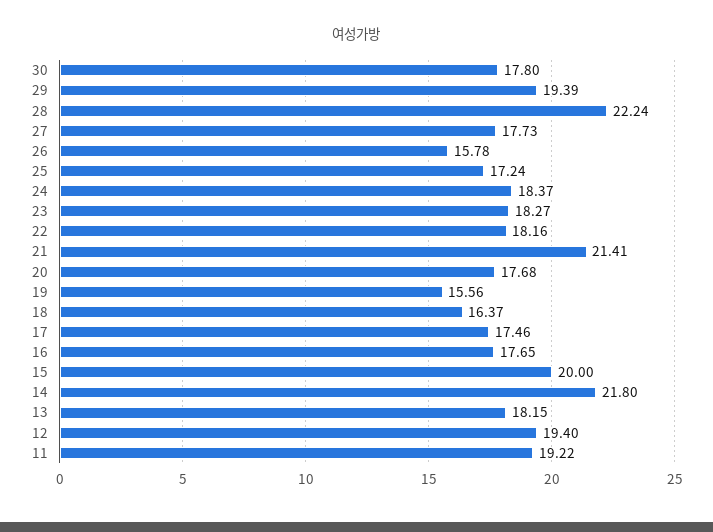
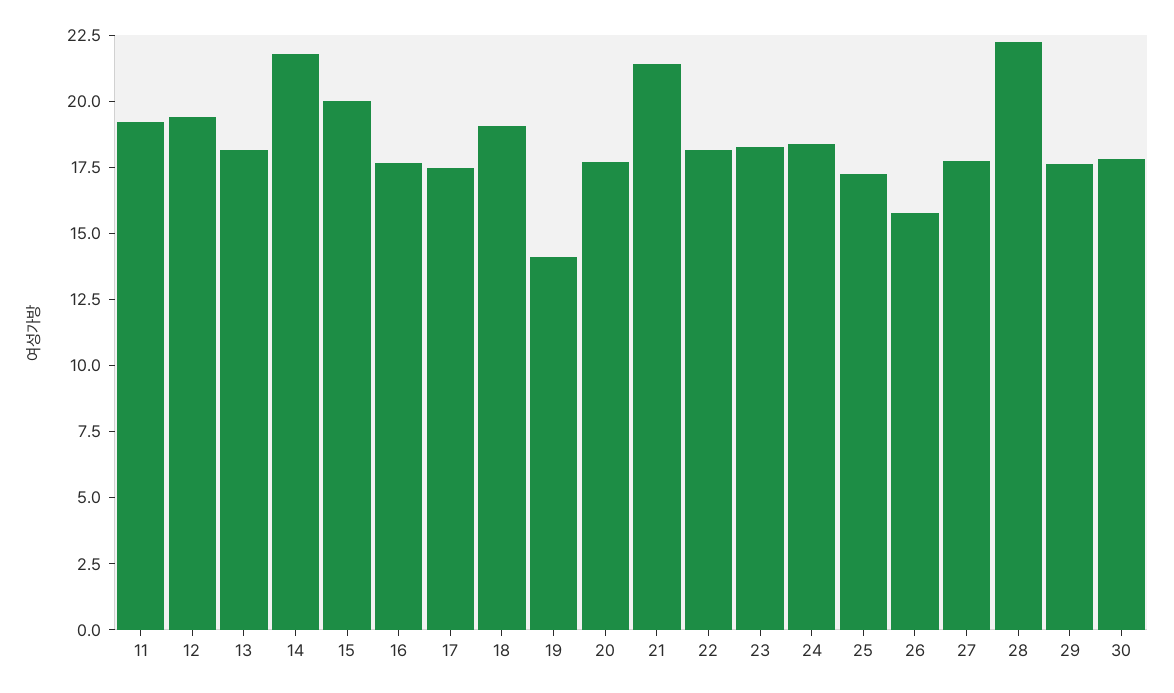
  {
    "30": 17.8,
-   "29": 19.39,
+   "29": 17.5,
    "28": 22.24,
    "27": 17.73,
    "26": 15.78,
    "25": 17.24,
    "24": 18.37,
    "23": 18.27,
    "22": 18.16,
    "21": 21.41,
    "20": 17.68,
-   "19": 15.56,
+   "19": 14,
-   "18": 16.37,
+   "18": 19,
    "17": 17.46,
    "16": 17.65,
    "15": 20,
    "14": 21.8,
    "13": 18.15,
    "12": 19.4,
    "11": 19.22
  }

